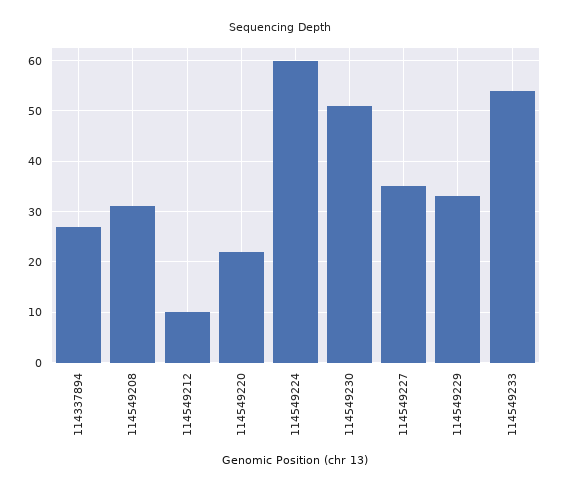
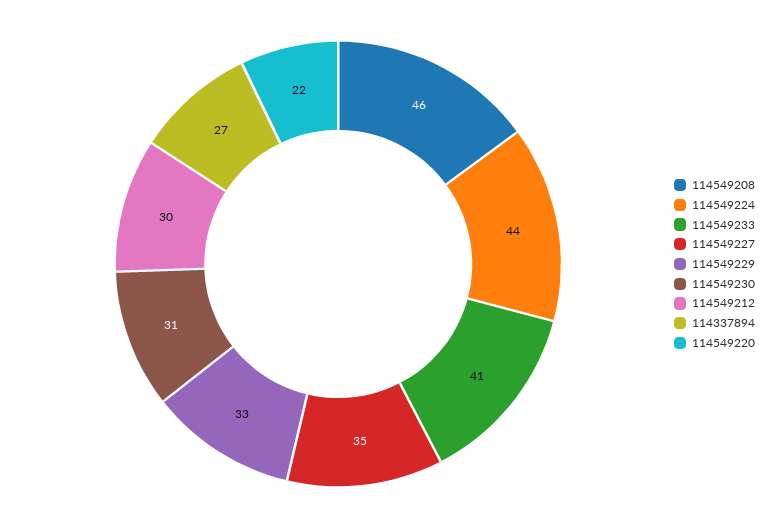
  {
    "114337894": 27,
-   "114549208": 30,
+   "114549208": 46,
-   "114549212": 10,
+   "114549212": 30,
    "114549220": 22,
-   "114549224": 60,
+   "114549224": 44,
-   "114549230": 50,
+   "114549230": 31,
    "114549227": 35,
    "114549229": 33,
-   "114549233": 55
+   "114549233": 41
  }

